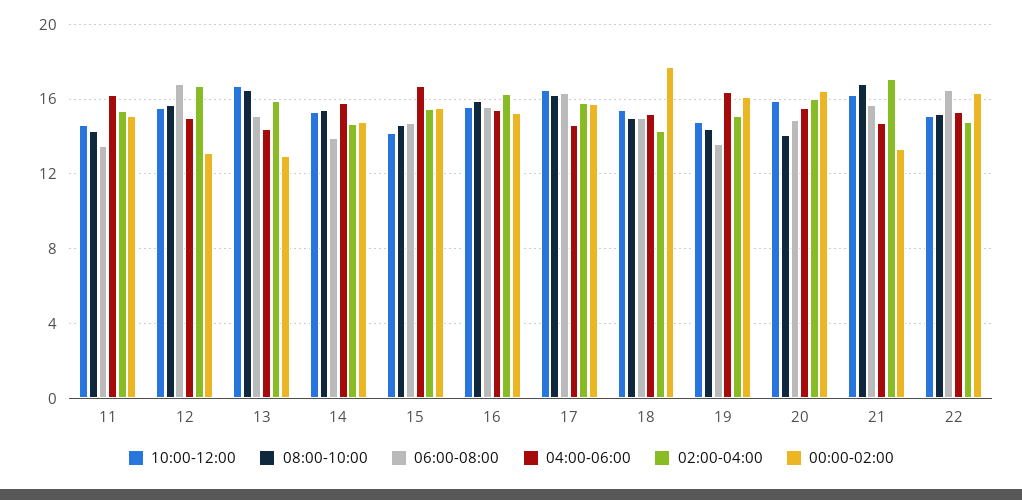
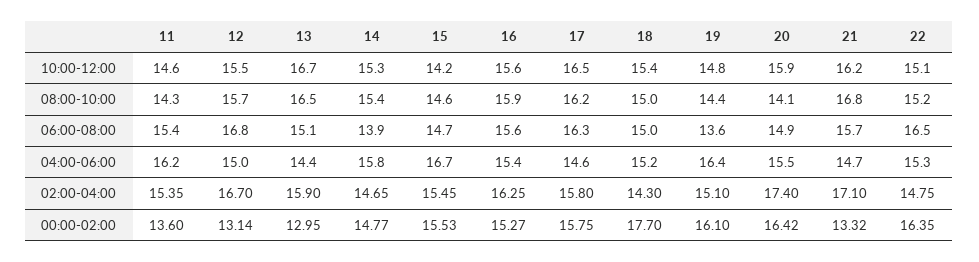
  {
    "10:00-12:00": {
      "11": 14.6,
      "12": 15.5,
      "13": 16.7,
      "14": 15.3,
      "15": 14.2,
      "16": 15.6,
      "17": 16.5,
      "18": 15.4,
      "19": 14.8,
      "20": 15.9,
      "21": 16.2,
      "22": 15.1
    },
    "08:00-10:00": {
      "11": 14.3,
      "12": 15.7,
      "13": 16.5,
      "14": 15.4,
      "15": 14.6,
      "16": 15.9,
      "17": 16.2,
      "18": 15,
      "19": 14.4,
      "20": 14.1,
      "21": 16.8,
      "22": 15.2
    },
    "06:00-08:00": {
-     "11": 13.5,
+     "11": 15.4,
      "12": 16.8,
      "13": 15.1,
      "14": 13.9,
      "15": 14.7,
      "16": 15.6,
      "17": 16.3,
      "18": 15,
      "19": 13.6,
      "20": 14.9,
      "21": 15.7,
      "22": 16.5
    },
    "04:00-06:00": {
      "11": 16.2,
      "12": 15,
      "13": 14.4,
      "14": 15.8,
      "15": 16.7,
      "16": 15.4,
      "17": 14.6,
      "18": 15.2,
      "19": 16.4,
      "20": 15.5,
      "21": 14.7,
      "22": 15.3
    },
    "02:00-04:00": {
      "11": 15.35,
      "12": 16.7,
      "13": 15.9,
      "14": 14.65,
      "15": 15.45,
      "16": 16.25,
      "17": 15.8,
      "18": 14.3,
      "19": 15.1,
-     "20": 16,
+     "20": 17.4,
      "21": 17.1,
      "22": 14.75
    },
    "00:00-02:00": {
-     "11": 15,
+     "11": 13.6,
      "12": 13.14,
      "13": 12.95,
      "14": 14.77,
      "15": 15.53,
      "16": 15.27,
      "17": 15.75,
      "18": 17.7,
      "19": 16.1,
      "20": 16.42,
      "21": 13.32,
      "22": 16.35
    }
  }

